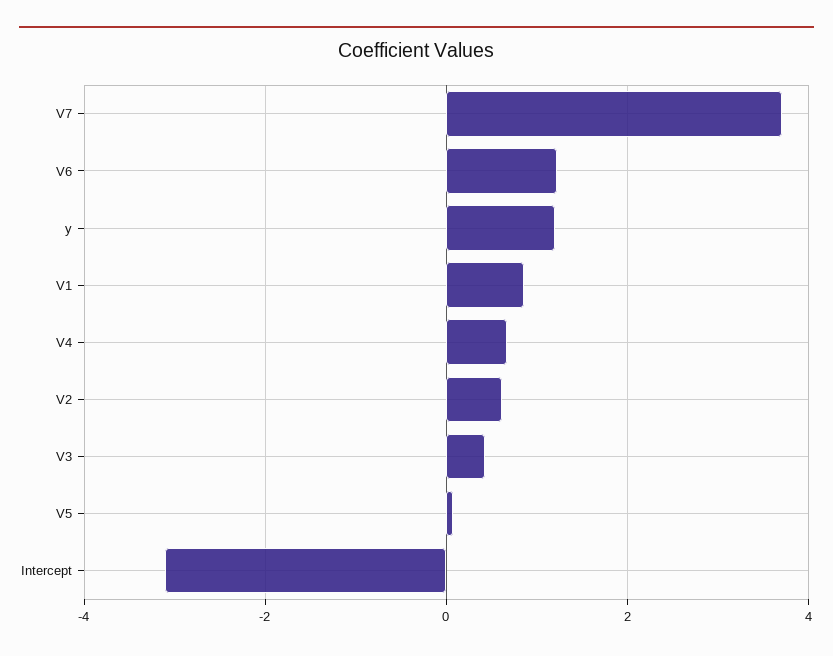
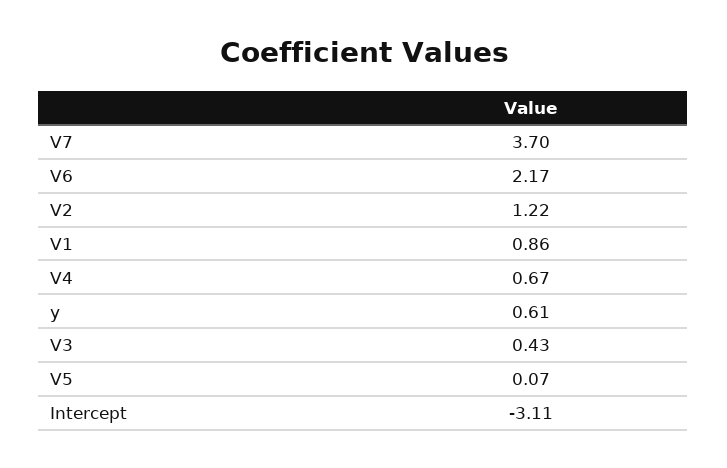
  {
    "V7": 3.7,
-   "V6": 1.2,
+   "V6": 2.17,
-   "y": 1.2,
+   "y": 0.61,
    "V1": 0.86,
    "V4": 0.67,
-   "V2": 0.6,
+   "V2": 1.22,
    "V3": 0.43,
    "V5": 0.07,
    "Intercept": -3.11
  }

